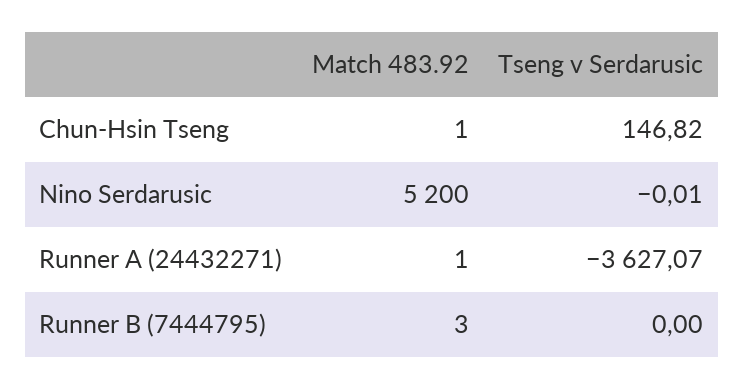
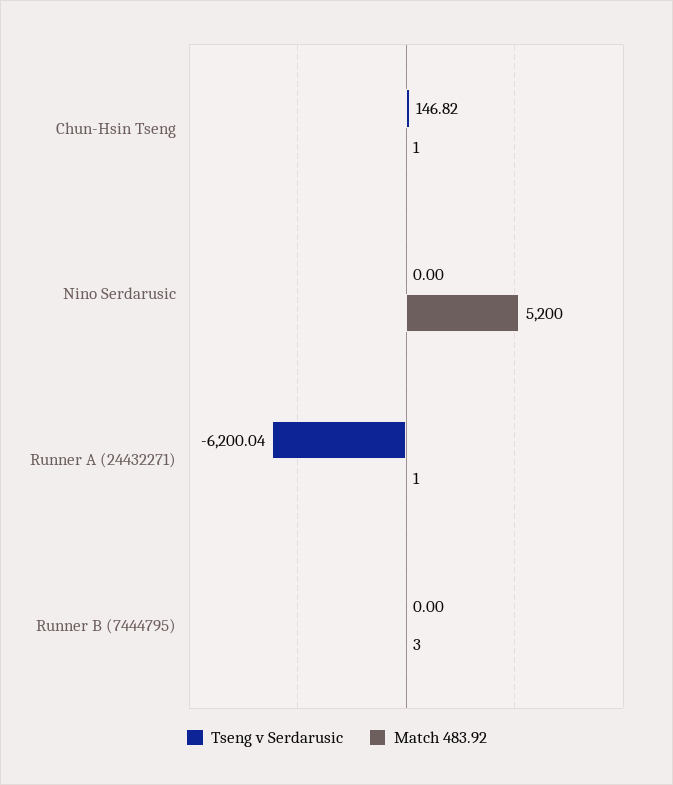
  {
    "Match 483.92": {
      "Chun-Hsin Tseng": 1,
      "Nino Serdarusic": 5200,
      "Runner A (24432271)": 1,
      "Runner B (7444795)": 3
    },
    "Tseng v Serdarusic": {
      "Chun-Hsin Tseng": 146.82,
-     "Nino Serdarusic": -0.01,
+     "Nino Serdarusic": 0,
-     "Runner A (24432271)": -3627.07,
+     "Runner A (24432271)": -6200.04,
      "Runner B (7444795)": 0
    }
  }

